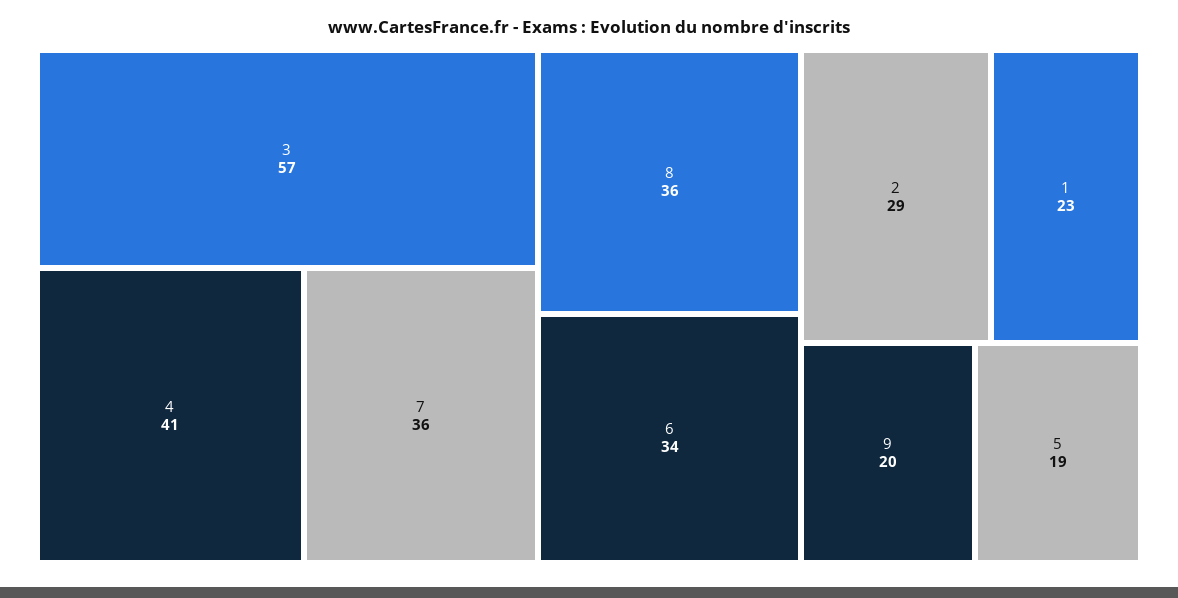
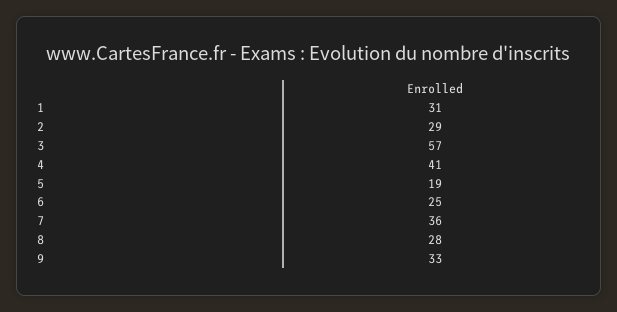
  {
    "3": 57,
    "4": 41,
    "7": 36,
-   "8": 36,
+   "8": 28,
-   "6": 34,
+   "6": 25,
    "2": 29,
-   "1": 23,
+   "1": 31,
-   "9": 20,
+   "9": 33,
    "5": 19
  }

